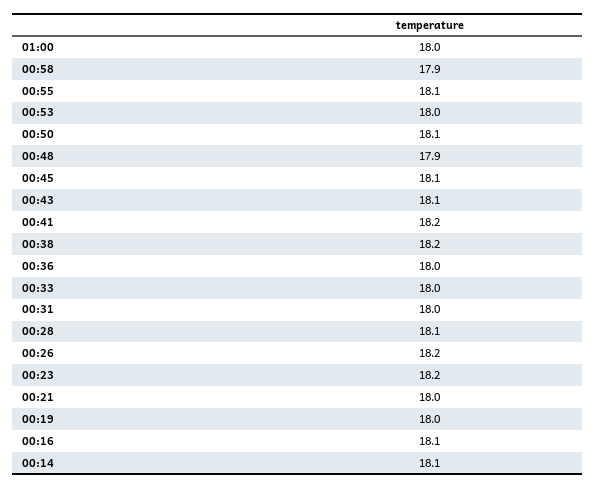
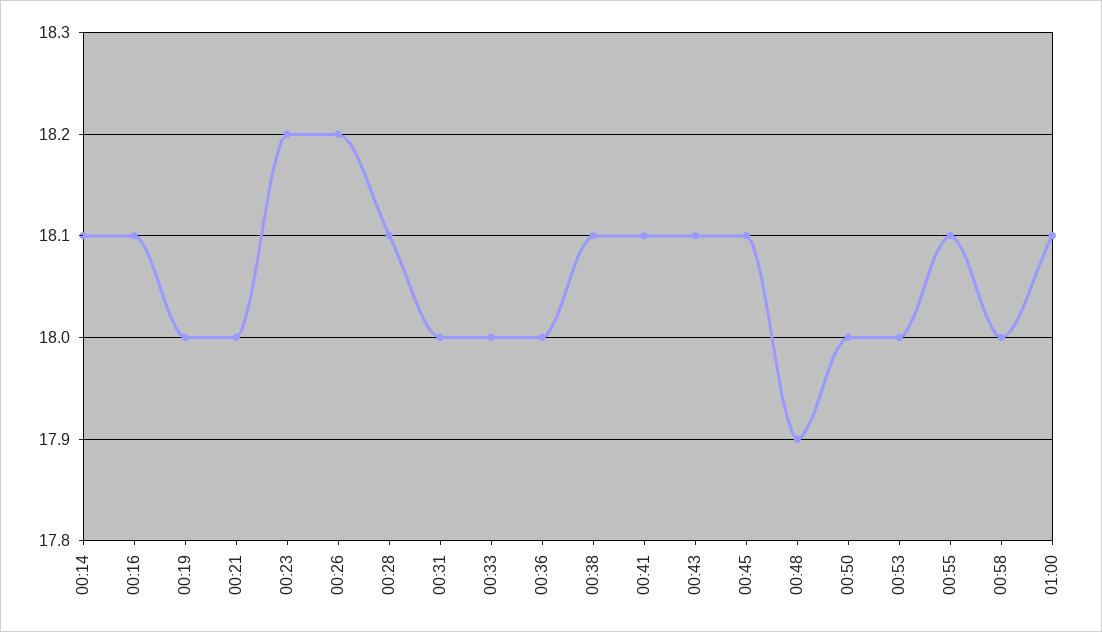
  {
-   "01:00": 18,
+   "01:00": 18.1,
-   "00:58": 17.9,
+   "00:58": 18,
    "00:55": 18.1,
    "00:53": 18,
-   "00:50": 18.1,
+   "00:50": 18,
    "00:48": 17.9,
    "00:45": 18.1,
    "00:43": 18.1,
-   "00:41": 18.2,
+   "00:41": 18.1,
-   "00:38": 18.2,
+   "00:38": 18.1,
    "00:36": 18,
    "00:33": 18,
    "00:31": 18,
    "00:28": 18.1,
    "00:26": 18.2,
    "00:23": 18.2,
    "00:21": 18,
    "00:19": 18,
    "00:16": 18.1,
    "00:14": 18.1
  }

